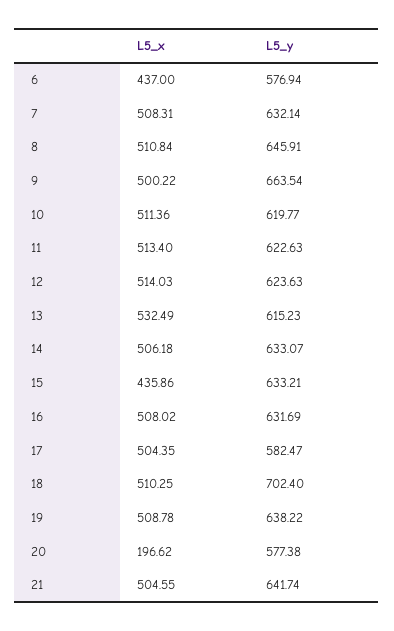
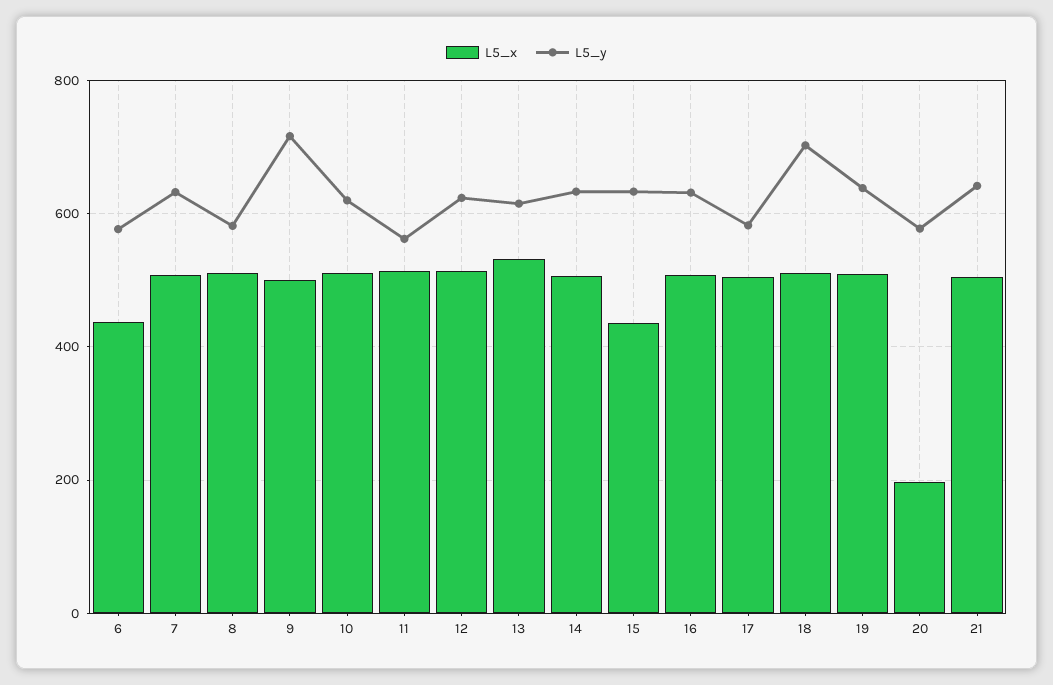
  {
    "L5_x": {
      "6": 437,
      "7": 508.31,
      "8": 510.84,
      "9": 500.22,
      "10": 511.36,
      "11": 513.4,
      "12": 514.03,
      "13": 532.49,
      "14": 506.18,
      "15": 435.86,
      "16": 508.02,
      "17": 504.35,
      "18": 510.25,
      "19": 508.78,
      "20": 196.62,
      "21": 504.55
    },
    "L5_y": {
      "6": 576.94,
      "7": 632.14,
-     "8": 645.91,
+     "8": 580,
-     "9": 663.54,
+     "9": 720,
      "10": 619.77,
-     "11": 622.63,
+     "11": 560,
      "12": 623.63,
      "13": 615.23,
      "14": 633.07,
      "15": 633.21,
      "16": 631.69,
      "17": 582.47,
      "18": 702.4,
      "19": 638.22,
      "20": 577.38,
      "21": 641.74
    }
  }

